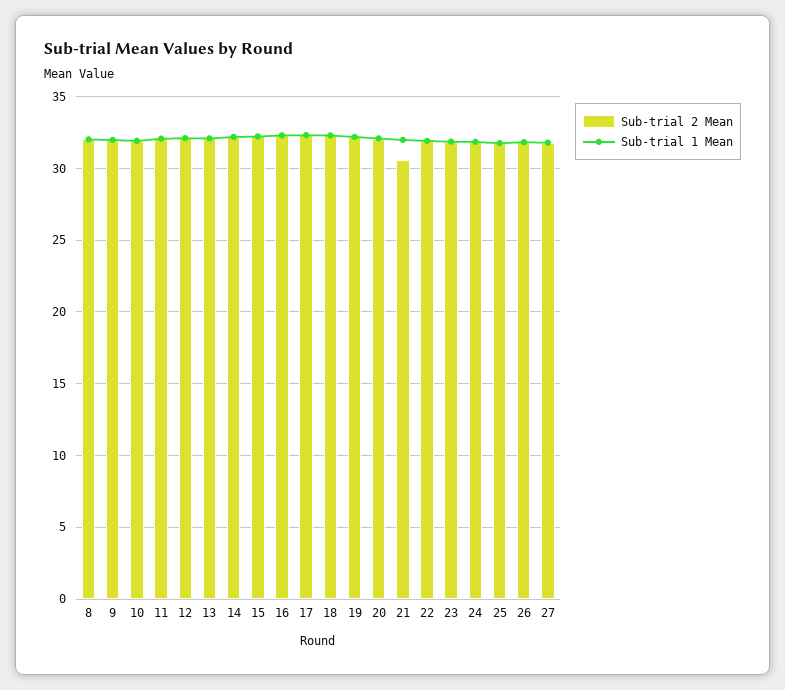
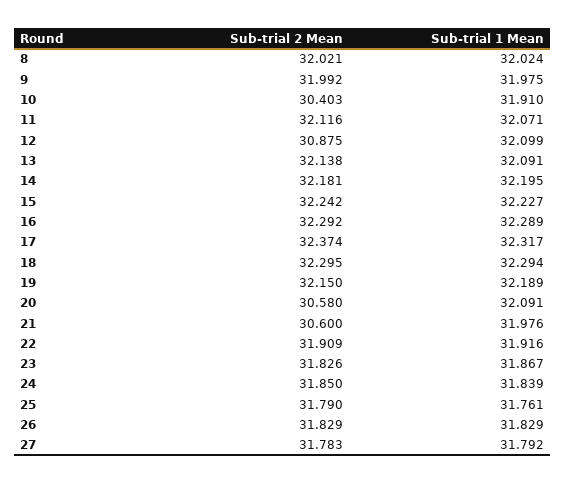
  {
    "Sub-trial 2 Mean": {
      "8": 32.021,
      "9": 31.992,
-     "10": 32,
+     "10": 30.403,
      "11": 32.116,
-     "12": 32,
+     "12": 30.875,
      "13": 32.138,
      "14": 32.181,
      "15": 32.242,
      "16": 32.292,
      "17": 32.374,
      "18": 32.295,
      "19": 32.15,
-     "20": 32,
+     "20": 30.58,
      "21": 30.6,
      "22": 31.909,
      "23": 31.826,
      "24": 31.85,
      "25": 31.79,
      "26": 31.829,
      "27": 31.783
    },
    "Sub-trial 1 Mean": {
      "8": 32.024,
      "9": 31.975,
      "10": 31.91,
      "11": 32.071,
      "12": 32.099,
      "13": 32.091,
      "14": 32.195,
      "15": 32.227,
      "16": 32.289,
      "17": 32.317,
      "18": 32.294,
      "19": 32.189,
      "20": 32.091,
      "21": 31.976,
      "22": 31.916,
      "23": 31.867,
      "24": 31.839,
      "25": 31.761,
      "26": 31.829,
      "27": 31.792
    }
  }

